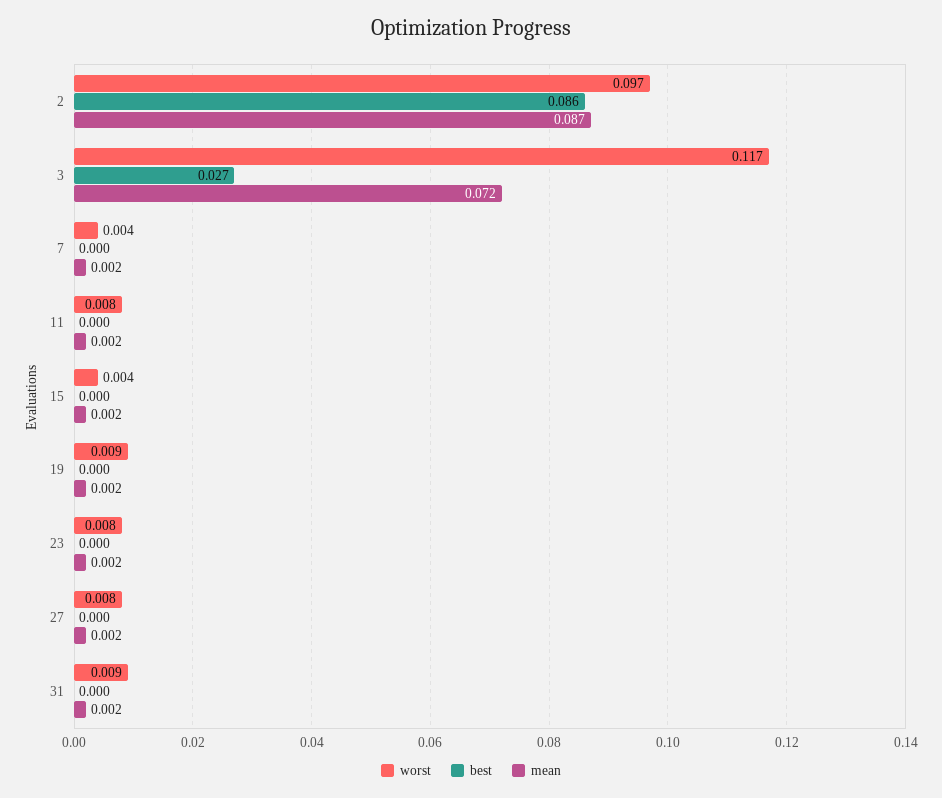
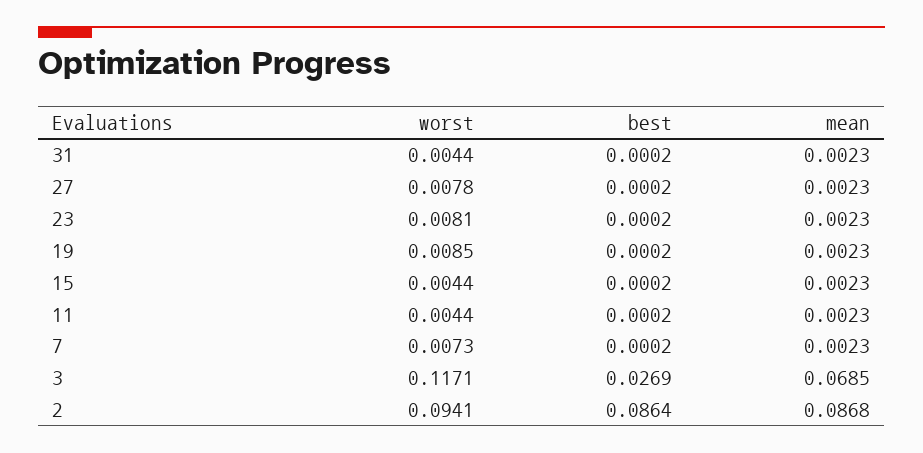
  {
    "worst": {
-     "2": 0.097,
+     "2": 0.0941,
      "3": 0.1171,
-     "7": 0.004,
+     "7": 0.0073,
-     "11": 0.008,
+     "11": 0.0044,
      "15": 0.0044,
      "19": 0.0085,
      "23": 0.0081,
      "27": 0.0078,
-     "31": 0.009
+     "31": 0.0044
    },
    "best": {
      "2": 0.0864,
      "3": 0.0269,
      "7": 0.0002,
      "11": 0.0002,
      "15": 0.0002,
      "19": 0.0002,
      "23": 0.0002,
      "27": 0.0002,
      "31": 0.0002
    },
    "mean": {
      "2": 0.0868,
-     "3": 0.072,
+     "3": 0.0685,
      "7": 0.0023,
      "11": 0.0023,
      "15": 0.0023,
      "19": 0.0023,
      "23": 0.0023,
      "27": 0.0023,
      "31": 0.0023
    }
  }

